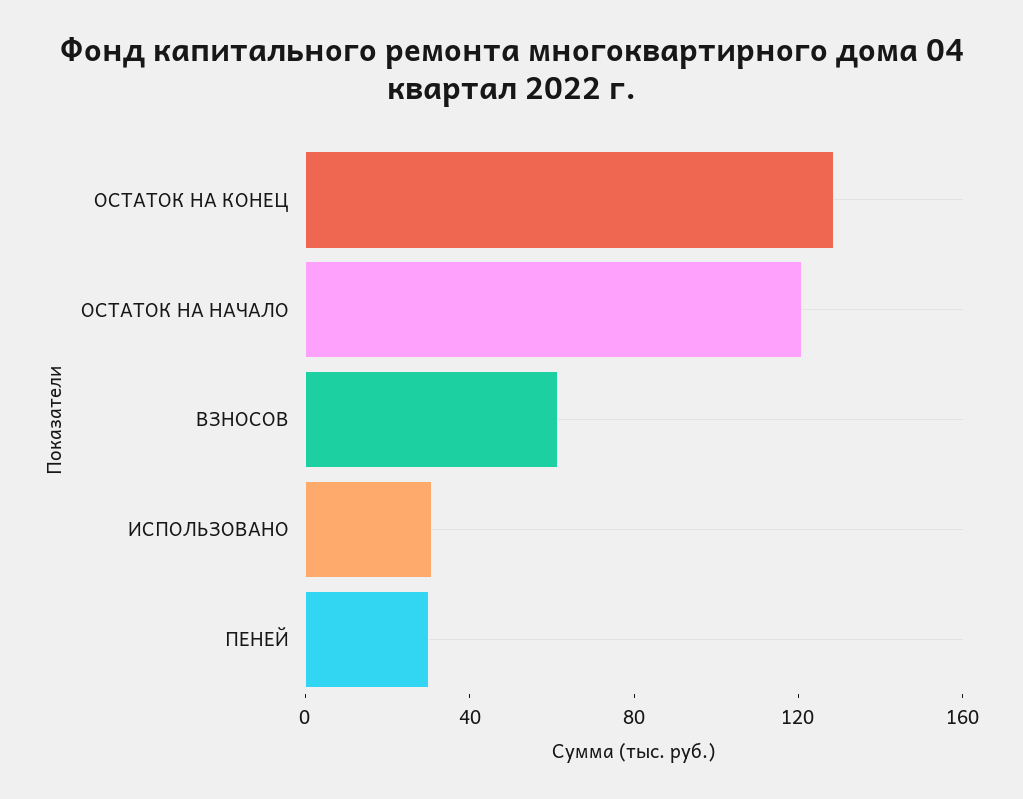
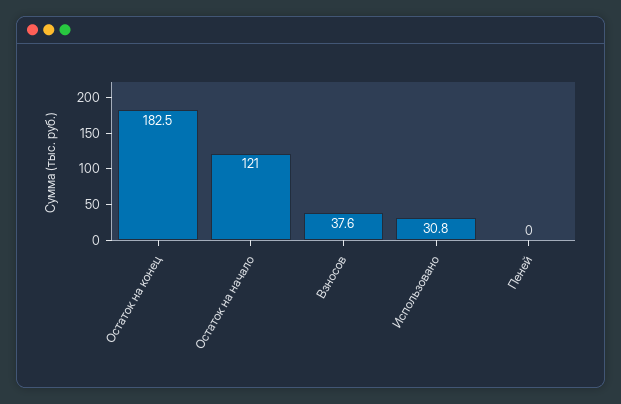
  {
-   "ОСТАТОК НА КОНЕЦ": 130,
+   "ОСТАТОК НА КОНЕЦ": 182.5,
    "ОСТАТОК НА НАЧАЛО": 121,
-   "ВЗНОСОВ": 60,
+   "ВЗНОСОВ": 37.6,
    "ИСПОЛЬЗОВАНО": 30.8,
-   "ПЕНЕЙ": 30
+   "ПЕНЕЙ": 0
  }

